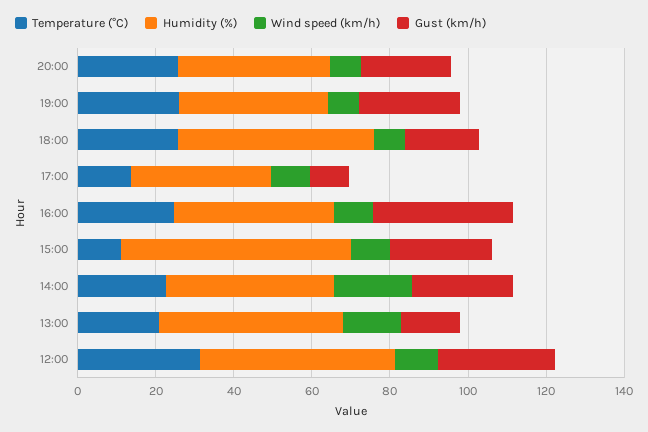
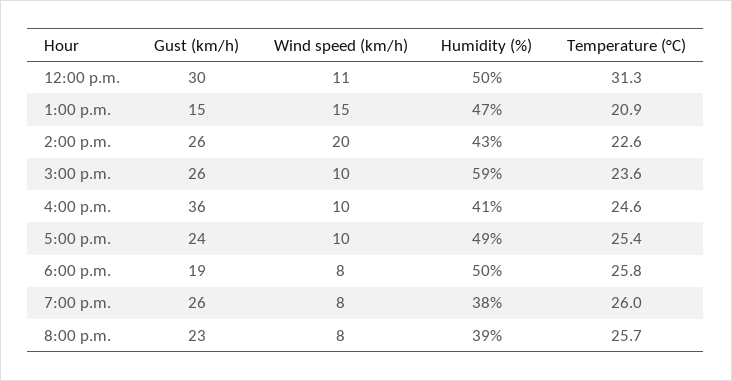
  {
    "Temperature (°C)": {
      "20:00": 25.7,
      "19:00": 26,
      "18:00": 25.8,
-     "17:00": 15,
+     "17:00": 25.4,
      "16:00": 24.6,
-     "15:00": 10,
+     "15:00": 23.6,
      "14:00": 22.6,
      "13:00": 20.9,
      "12:00": 31.3
    },
    "Humidity (%)": {
      "20:00": 39,
      "19:00": 38,
      "18:00": 50,
-     "17:00": 35,
+     "17:00": 49,
      "16:00": 41,
      "15:00": 59,
      "14:00": 43,
      "13:00": 47,
      "12:00": 50
    },
    "Wind speed (km/h)": {
      "20:00": 8,
      "19:00": 8,
      "18:00": 8,
      "17:00": 10,
      "16:00": 10,
      "15:00": 10,
      "14:00": 20,
      "13:00": 15,
      "12:00": 11
    },
    "Gust (km/h)": {
      "20:00": 23,
      "19:00": 26,
      "18:00": 19,
-     "17:00": 10,
+     "17:00": 24,
      "16:00": 36,
      "15:00": 26,
      "14:00": 26,
      "13:00": 15,
      "12:00": 30
    }
  }

